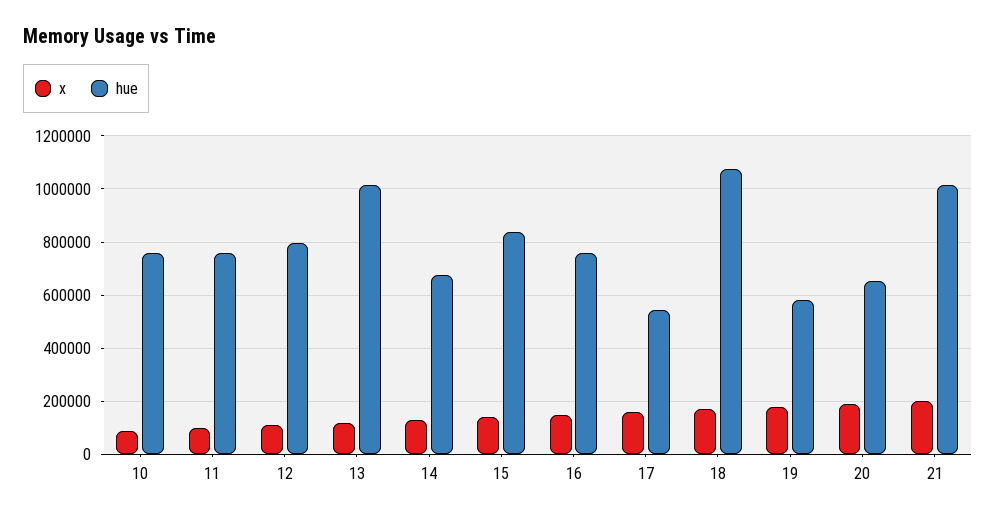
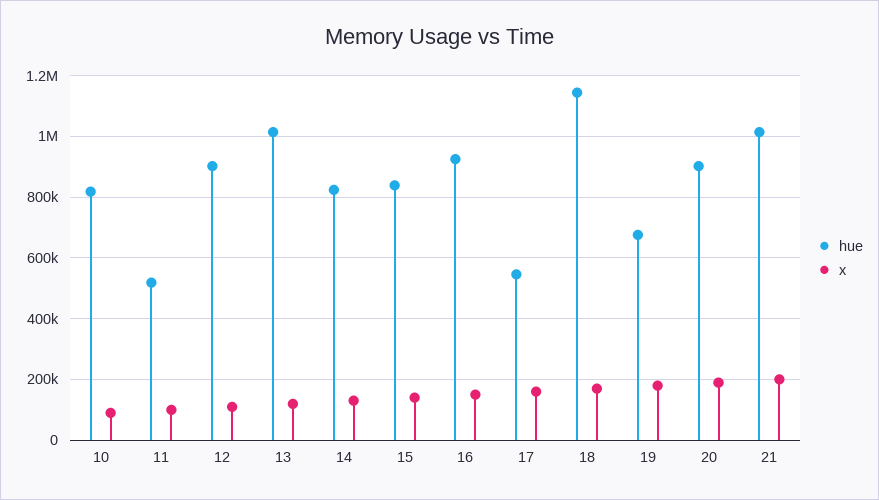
  {
    "x": {
      "10": 100000,
      "11": 100000,
      "12": 120000,
      "13": 120000,
      "14": 140000,
      "15": 140000,
      "16": 160000,
      "17": 160000,
      "18": 180000,
      "19": 180000,
      "20": 200000,
      "21": 200000
    },
    "hue": {
-     "10": 750000,
+     "10": 820000,
-     "11": 750000,
+     "11": 520000,
-     "12": 800000,
+     "12": 900000,
      "13": 1020000,
-     "14": 675000,
+     "14": 820000,
      "15": 840000,
-     "16": 750000,
+     "16": 920000,
      "17": 540000,
-     "18": 1075000,
+     "18": 1140000,
-     "19": 575000,
+     "19": 680000,
-     "20": 650000,
+     "20": 900000,
      "21": 1020000
    }
  }

